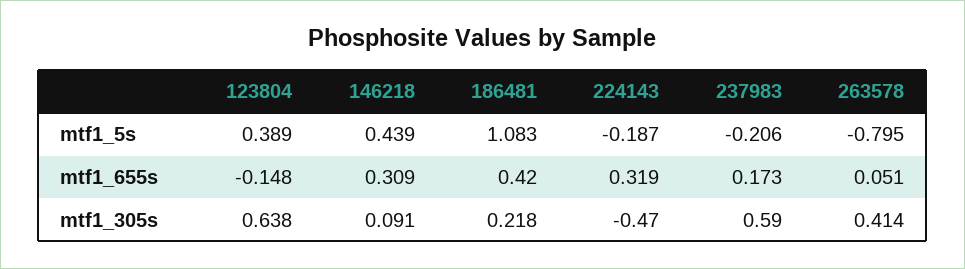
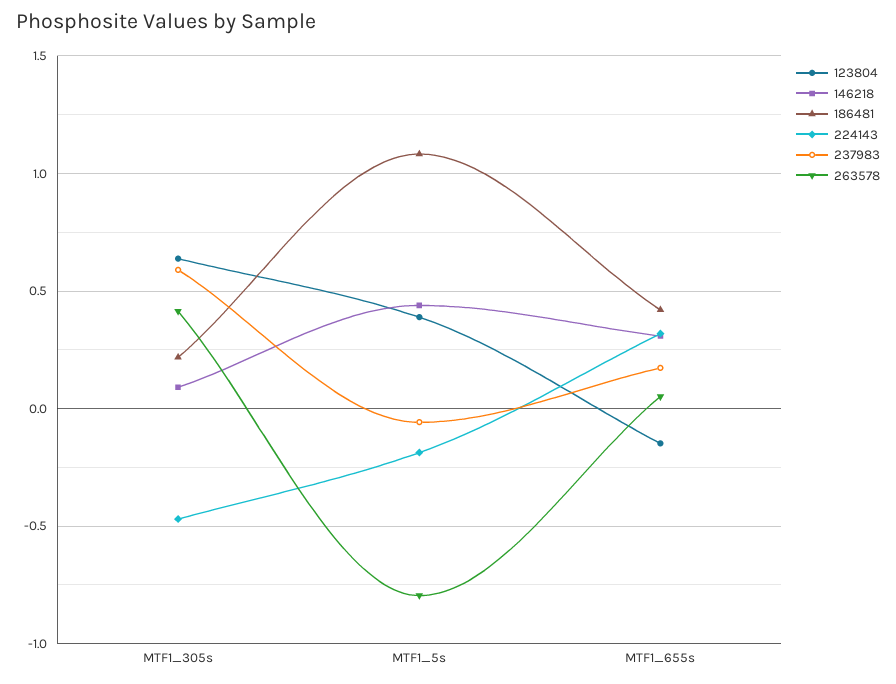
  {
    "123804": {
      "mtf1_5s": 0.389,
      "mtf1_655s": -0.148,
      "mtf1_305s": 0.638
    },
    "146218": {
      "mtf1_5s": 0.439,
      "mtf1_655s": 0.309,
      "mtf1_305s": 0.091
    },
    "186481": {
      "mtf1_5s": 1.083,
      "mtf1_655s": 0.42,
      "mtf1_305s": 0.218
    },
    "224143": {
      "mtf1_5s": -0.187,
      "mtf1_655s": 0.319,
      "mtf1_305s": -0.47
    },
    "237983": {
-     "mtf1_5s": -0.206,
+     "mtf1_5s": -0.05,
      "mtf1_655s": 0.173,
      "mtf1_305s": 0.59
    },
    "263578": {
      "mtf1_5s": -0.795,
      "mtf1_655s": 0.051,
      "mtf1_305s": 0.414
    }
  }

